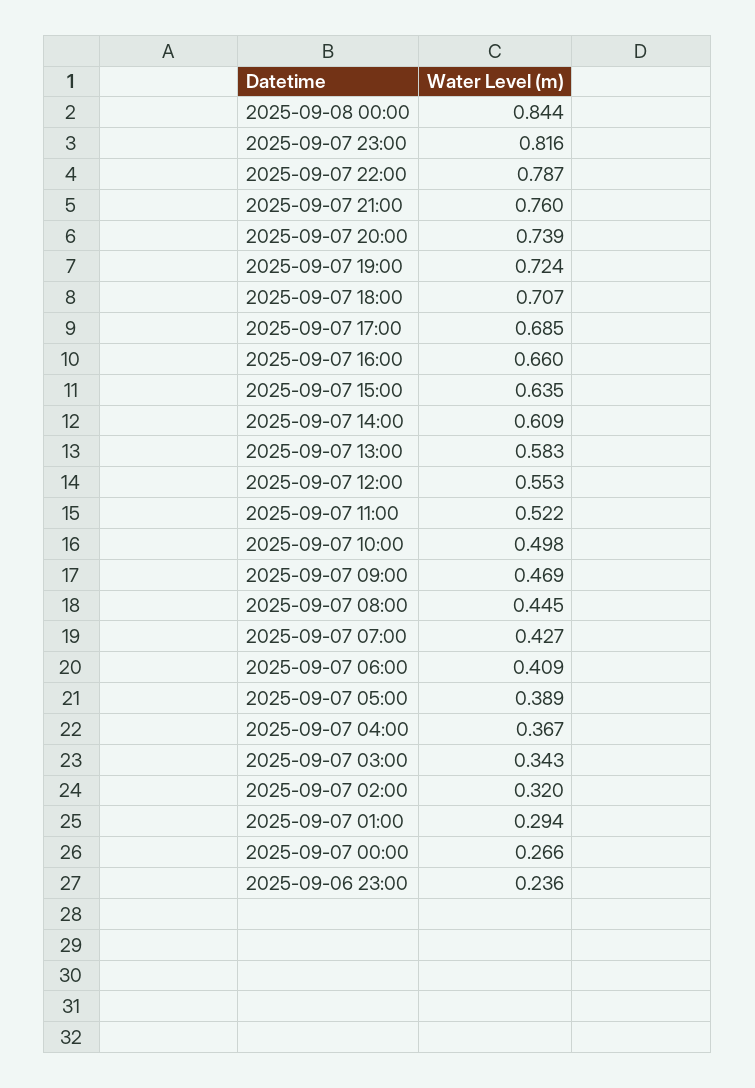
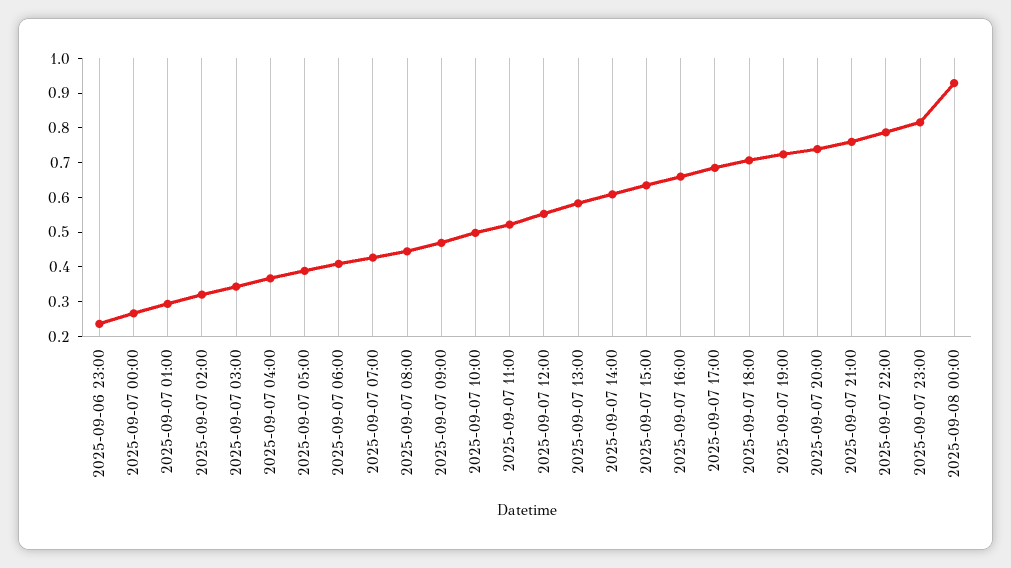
  {
-   "2025-09-08 00:00": 0.844,
+   "2025-09-08 00:00": 0.925,
    "2025-09-07 23:00": 0.816,
    "2025-09-07 22:00": 0.787,
    "2025-09-07 21:00": 0.76,
    "2025-09-07 20:00": 0.739,
    "2025-09-07 19:00": 0.724,
    "2025-09-07 18:00": 0.707,
    "2025-09-07 17:00": 0.685,
    "2025-09-07 16:00": 0.66,
    "2025-09-07 15:00": 0.635,
    "2025-09-07 14:00": 0.609,
    "2025-09-07 13:00": 0.583,
    "2025-09-07 12:00": 0.553,
    "2025-09-07 11:00": 0.522,
    "2025-09-07 10:00": 0.498,
    "2025-09-07 09:00": 0.469,
    "2025-09-07 08:00": 0.445,
    "2025-09-07 07:00": 0.427,
    "2025-09-07 06:00": 0.409,
    "2025-09-07 05:00": 0.389,
    "2025-09-07 04:00": 0.367,
    "2025-09-07 03:00": 0.343,
    "2025-09-07 02:00": 0.32,
    "2025-09-07 01:00": 0.294,
    "2025-09-07 00:00": 0.266,
    "2025-09-06 23:00": 0.236
  }

